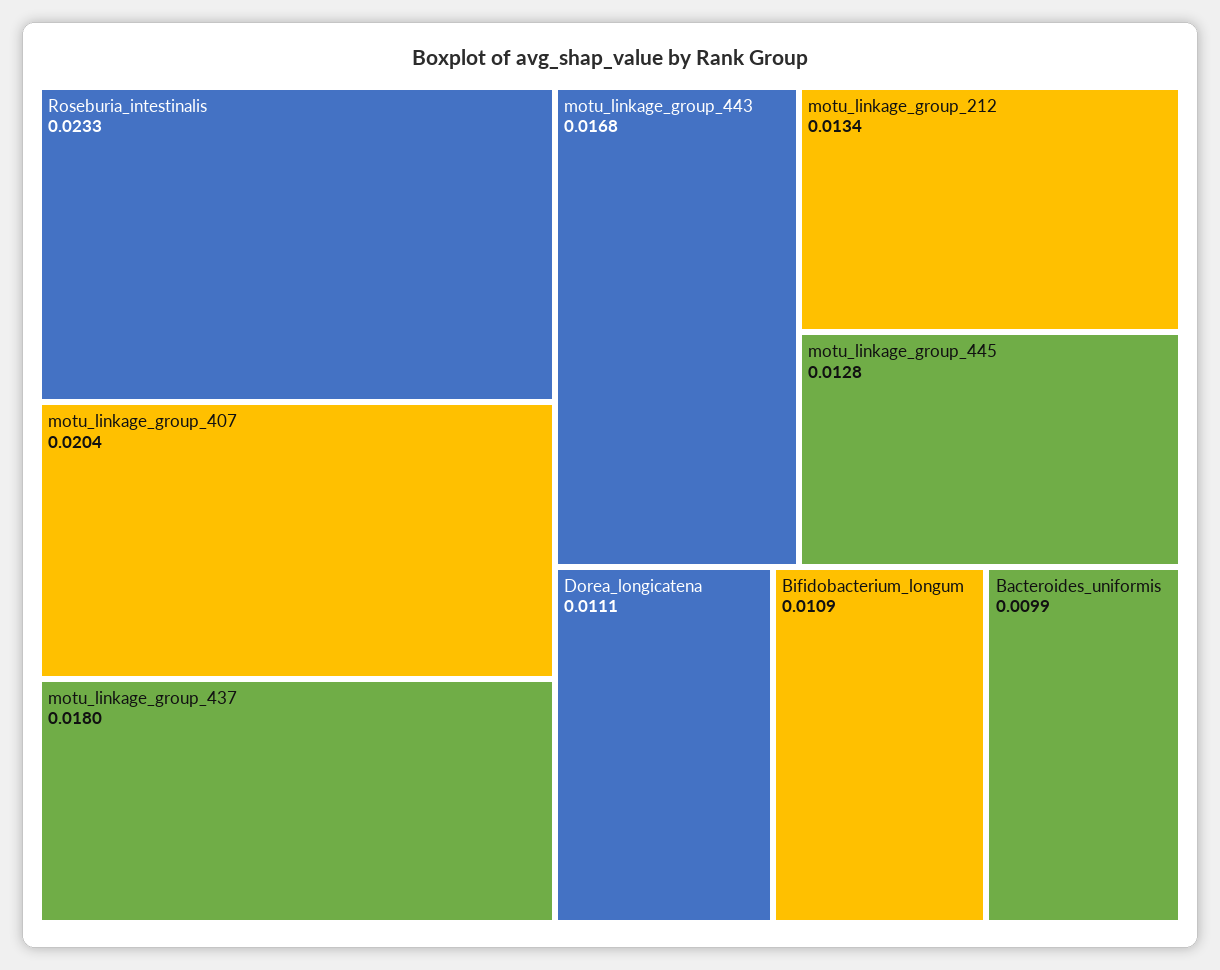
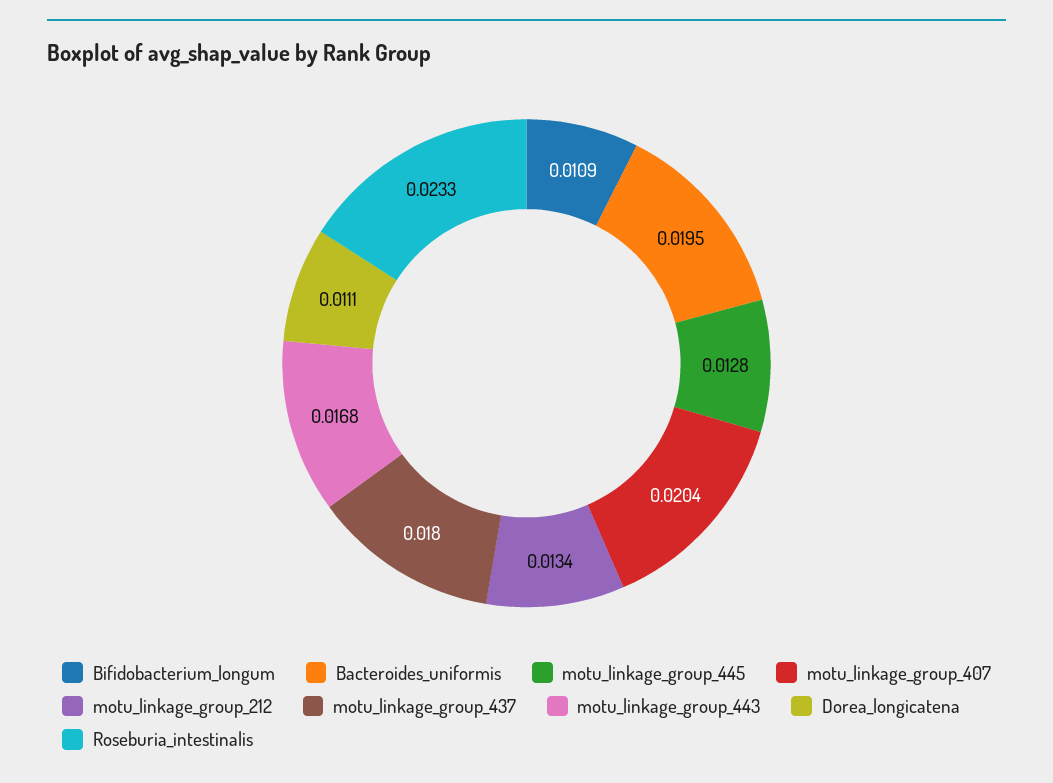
  {
    "Roseburia_intestinalis": 0.0233,
    "motu_linkage_group_407": 0.0204,
    "motu_linkage_group_437": 0.018,
    "motu_linkage_group_443": 0.0168,
    "motu_linkage_group_212": 0.0134,
    "motu_linkage_group_445": 0.0128,
    "Dorea_longicatena": 0.0111,
    "Bifidobacterium_longum": 0.0109,
-   "Bacteroides_uniformis": 0.0099
+   "Bacteroides_uniformis": 0.0195
  }

